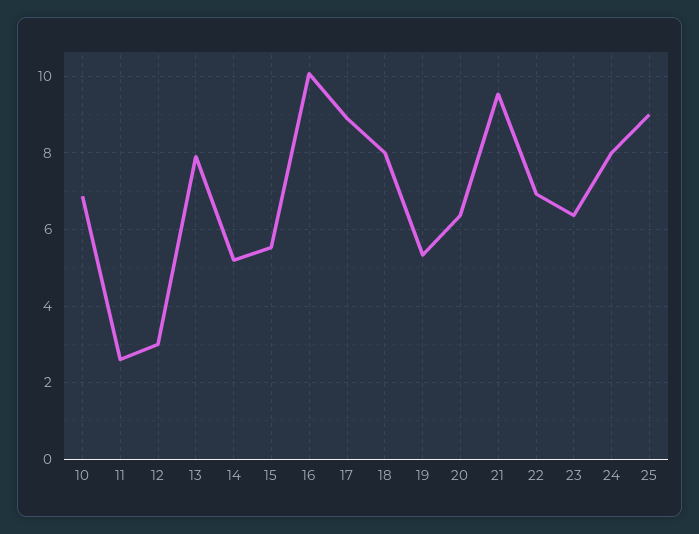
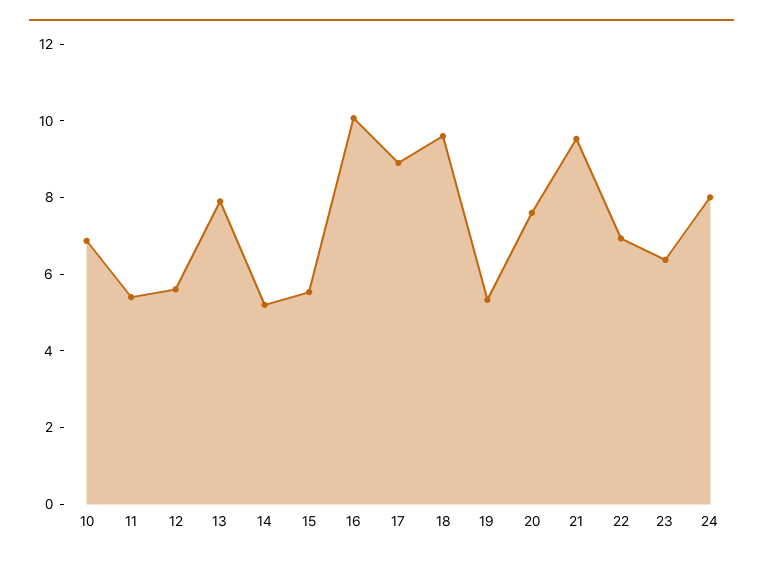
  {
    "10": 6.8,
-   "11": 2.6,
+   "11": 5.5,
-   "12": 3,
+   "12": 5.5,
    "13": 8,
    "14": 5.2,
    "15": 5.6,
    "16": 10,
    "17": 9,
-   "18": 8,
+   "18": 9.5,
    "19": 5.4,
-   "20": 6.4,
+   "20": 7.5,
    "21": 9.6,
    "22": 7,
    "23": 6.4,
-   "24": 8,
+   "24": 8
-   "25": 9
  }

